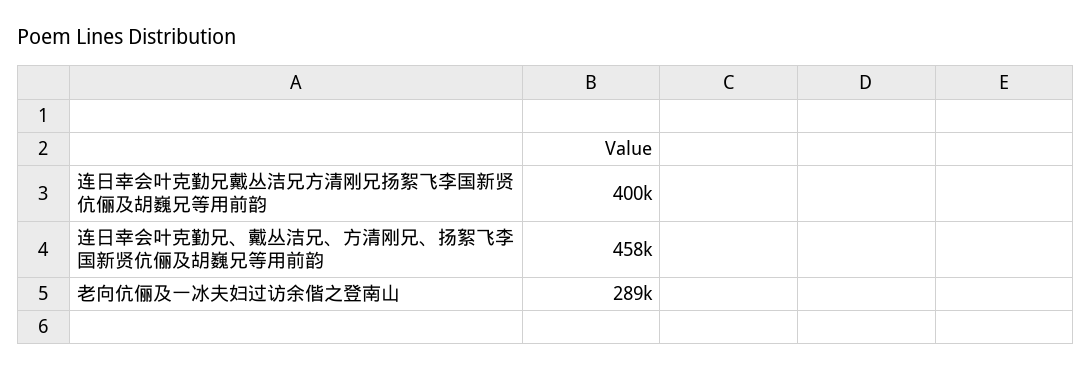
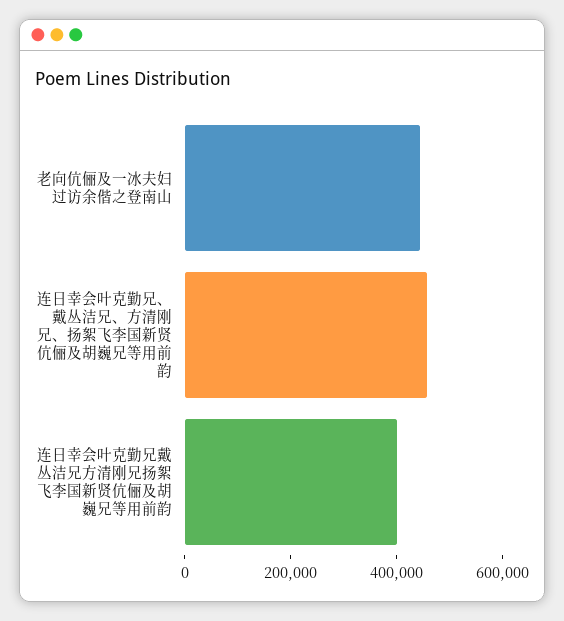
  {
    "连日幸会叶克勤兄戴丛洁兄方清刚兄扬絮飞李国新贤伉俪及胡巍兄等用前韵": 400000,
    "连日幸会叶克勤兄、戴丛洁兄、方清刚兄、扬絮飞李国新贤伉俪及胡巍兄等用前韵": 458000,
-   "老向伉俪及一冰夫妇过访余偕之登南山": 289000
+   "老向伉俪及一冰夫妇过访余偕之登南山": 450000
  }

